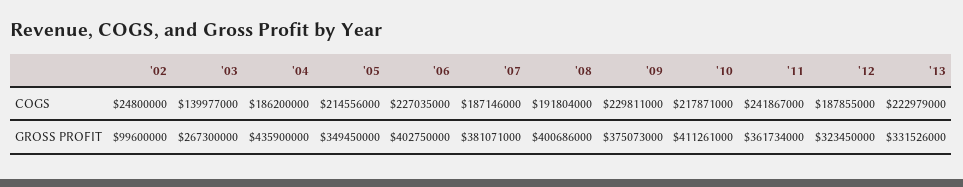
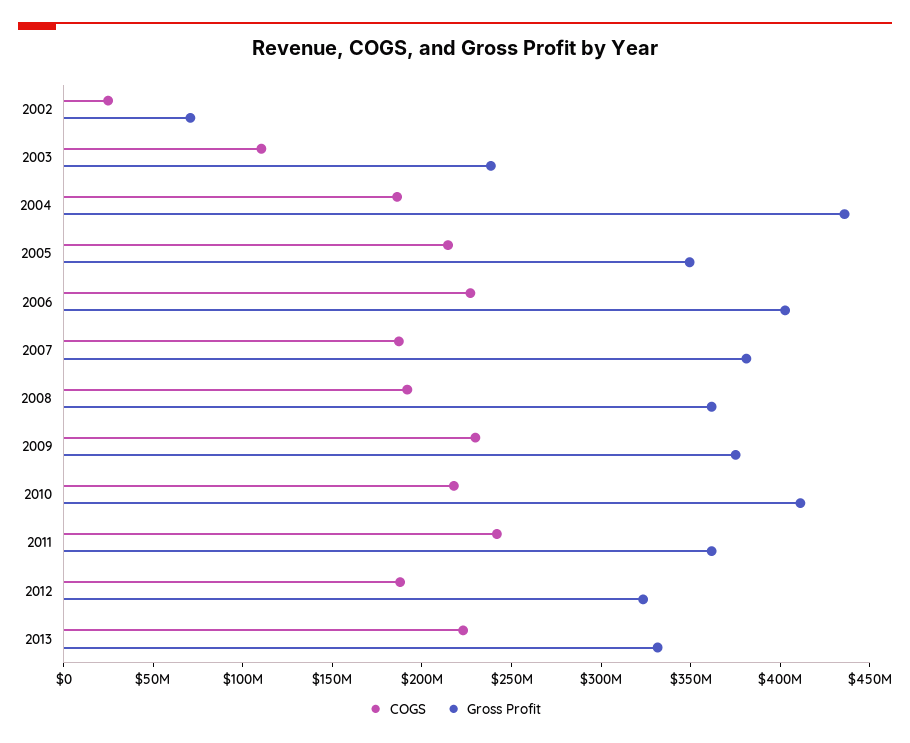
  {
    "COGS": {
      "'02": 24800000,
-     "'03": 139977000,
+     "'03": 110000000,
      "'04": 186200000,
      "'05": 214556000,
      "'06": 227035000,
      "'07": 187146000,
      "'08": 191804000,
      "'09": 229811000,
      "'10": 217871000,
      "'11": 241867000,
      "'12": 187855000,
      "'13": 222979000
    },
    "GROSS PROFIT": {
-     "'02": 99600000,
+     "'02": 70000000,
-     "'03": 267300000,
+     "'03": 240000000,
      "'04": 435900000,
      "'05": 349450000,
      "'06": 402750000,
      "'07": 381071000,
-     "'08": 400686000,
+     "'08": 360000000,
      "'09": 375073000,
      "'10": 411261000,
      "'11": 361734000,
      "'12": 323450000,
      "'13": 331526000
    }
  }

